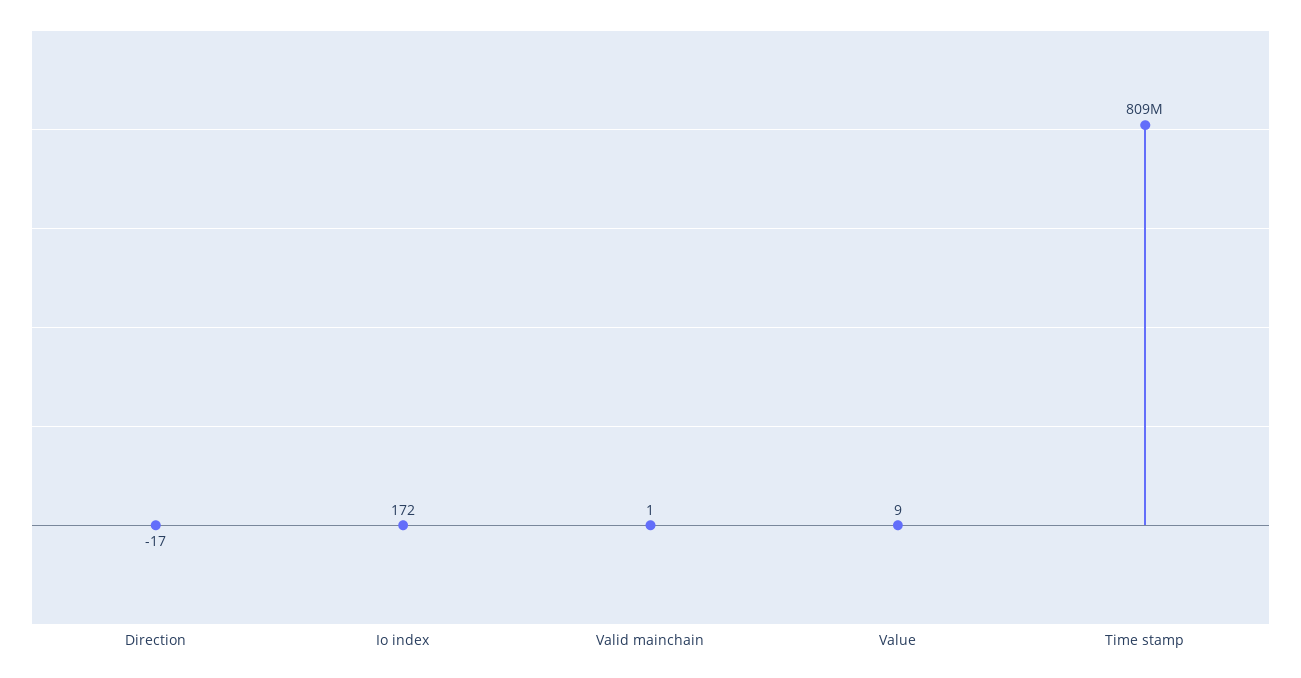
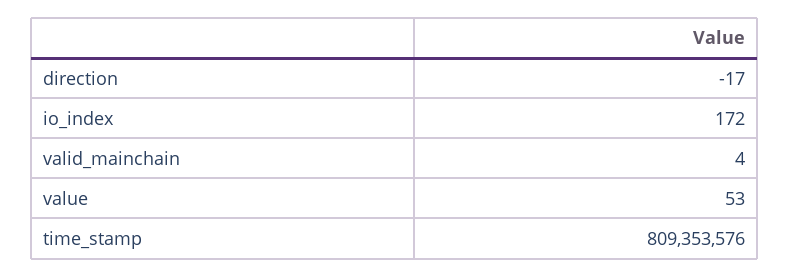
  {
    "Direction": -17,
    "Io index": 172,
-   "Valid mainchain": 1,
+   "Valid mainchain": 4,
-   "Value": 9,
+   "Value": 53,
    "Time stamp": 809353576
  }

